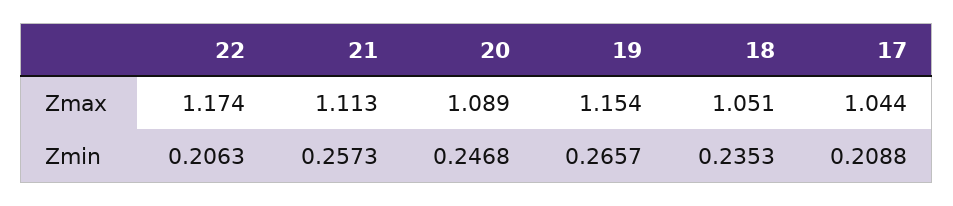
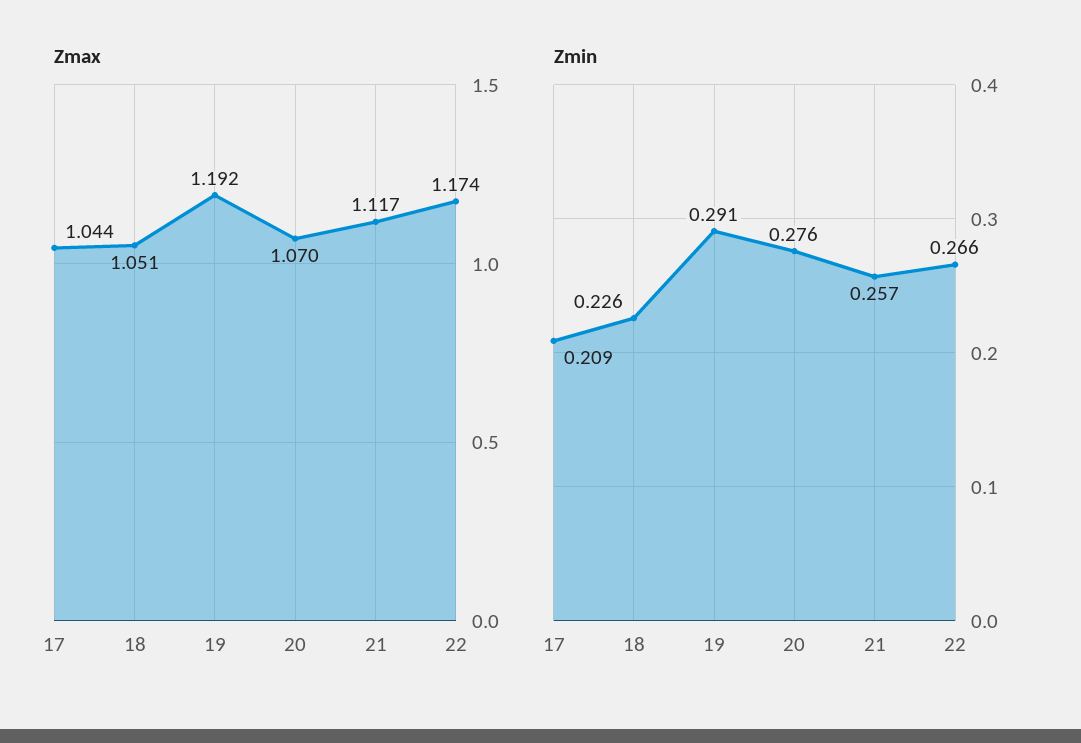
  {
    "Zmax": {
      "22": 1.174,
-     "21": 1.113,
+     "21": 1.117,
-     "20": 1.089,
+     "20": 1.07,
-     "19": 1.154,
+     "19": 1.192,
      "18": 1.051,
      "17": 1.044
    },
    "Zmin": {
-     "22": 0.2063,
+     "22": 0.266,
      "21": 0.2573,
-     "20": 0.2468,
+     "20": 0.276,
-     "19": 0.2657,
+     "19": 0.291,
-     "18": 0.2353,
+     "18": 0.226,
      "17": 0.2088
    }
  }

